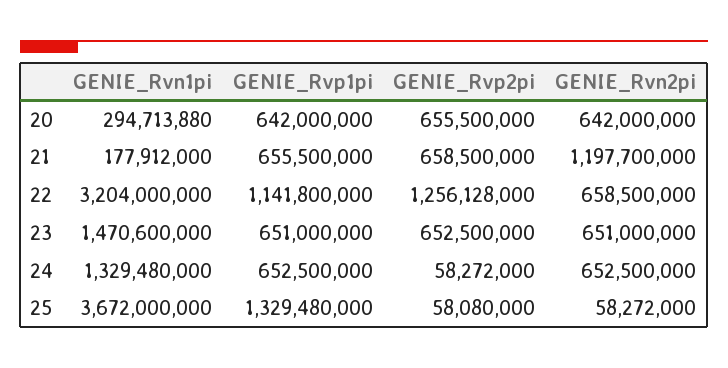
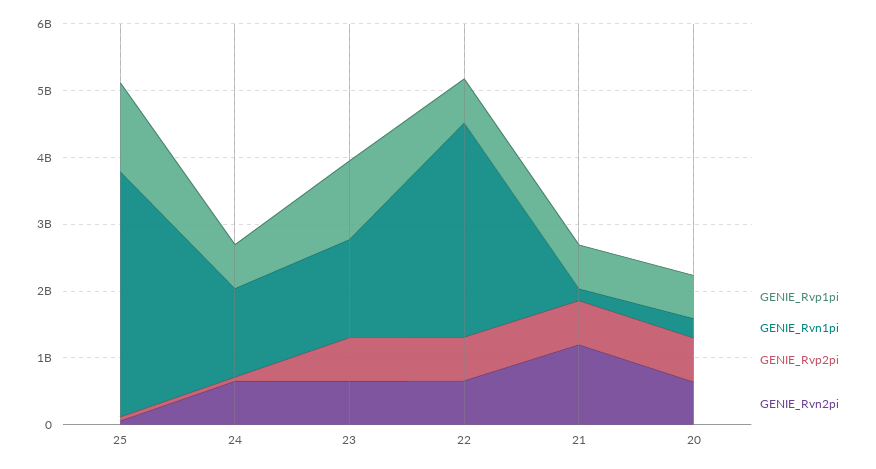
  {
    "GENIE_Rvn1pi": {
      "20": 294713880,
      "21": 177912000,
      "22": 3204000000,
      "23": 1470600000,
      "24": 1329480000,
      "25": 3672000000
    },
    "GENIE_Rvp1pi": {
      "20": 642000000,
      "21": 655500000,
-     "22": 1141800000,
+     "22": 600000000,
-     "23": 651000000,
+     "23": 1200000000,
      "24": 652500000,
      "25": 1329480000
    },
    "GENIE_Rvp2pi": {
      "20": 655500000,
      "21": 658500000,
-     "22": 1256128000,
+     "22": 600000000,
      "23": 652500000,
      "24": 58272000,
      "25": 58080000
    },
    "GENIE_Rvn2pi": {
      "20": 642000000,
      "21": 1197700000,
      "22": 658500000,
      "23": 651000000,
      "24": 652500000,
      "25": 58272000
    }
  }

